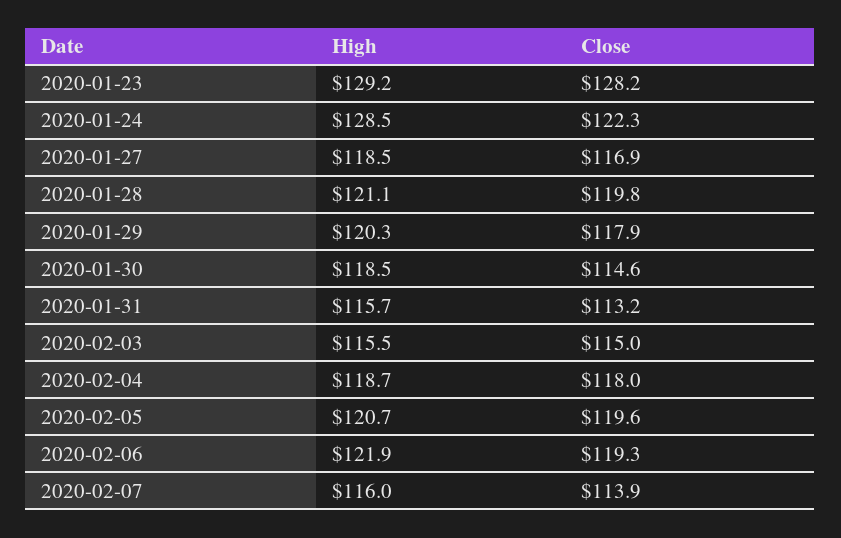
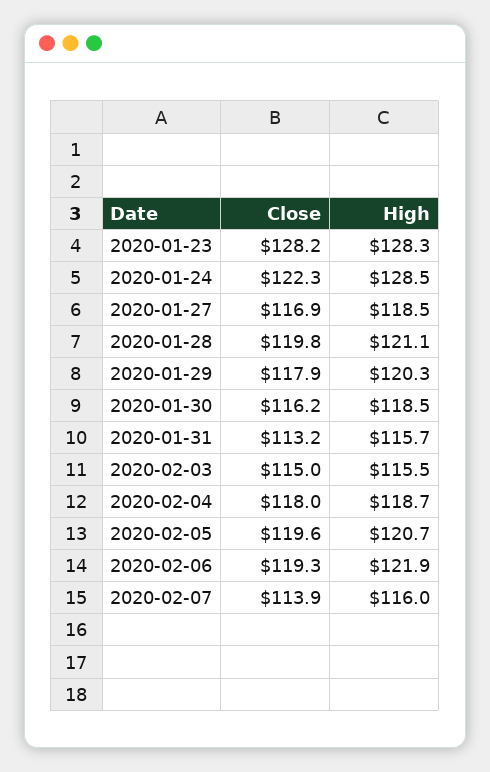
  {
    "High": {
-     "2020-01-23": 129.2,
+     "2020-01-23": 128.3,
      "2020-01-24": 128.5,
      "2020-01-27": 118.5,
      "2020-01-28": 121.1,
      "2020-01-29": 120.3,
      "2020-01-30": 118.5,
      "2020-01-31": 115.7,
      "2020-02-03": 115.5,
      "2020-02-04": 118.7,
      "2020-02-05": 120.7,
      "2020-02-06": 121.9,
      "2020-02-07": 116
    },
    "Close": {
      "2020-01-23": 128.2,
      "2020-01-24": 122.3,
      "2020-01-27": 116.9,
      "2020-01-28": 119.8,
      "2020-01-29": 117.9,
-     "2020-01-30": 114.6,
+     "2020-01-30": 116.2,
      "2020-01-31": 113.2,
      "2020-02-03": 115,
      "2020-02-04": 118,
      "2020-02-05": 119.6,
      "2020-02-06": 119.3,
      "2020-02-07": 113.9
    }
  }

